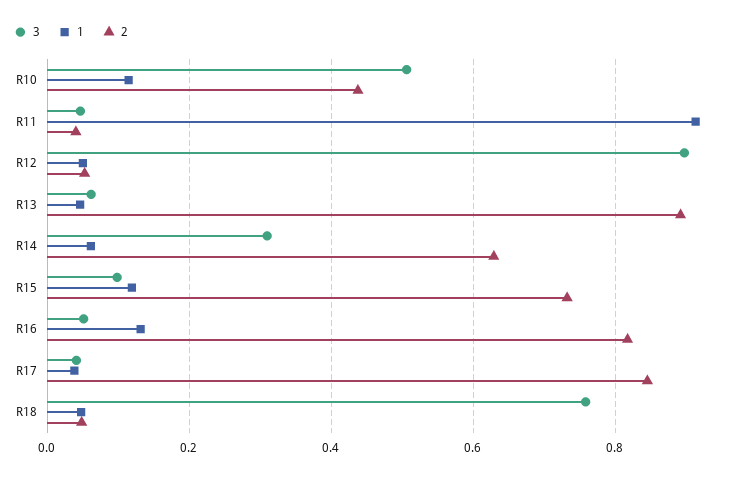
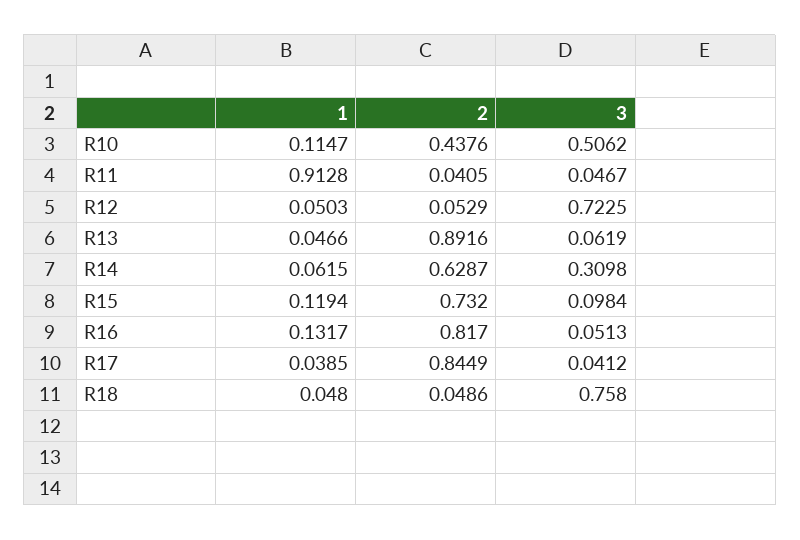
  {
    "3": {
      "R10": 0.5062,
      "R11": 0.0467,
-     "R12": 0.9,
+     "R12": 0.7225,
      "R13": 0.0619,
      "R14": 0.3098,
      "R15": 0.0984,
      "R16": 0.0513,
      "R17": 0.0412,
      "R18": 0.758
    },
    "1": {
      "R10": 0.1147,
      "R11": 0.9128,
      "R12": 0.0503,
      "R13": 0.0466,
      "R14": 0.0615,
      "R15": 0.1194,
      "R16": 0.1317,
      "R17": 0.0385,
      "R18": 0.048
    },
    "2": {
      "R10": 0.4376,
      "R11": 0.0405,
      "R12": 0.0529,
      "R13": 0.8916,
      "R14": 0.6287,
      "R15": 0.732,
      "R16": 0.817,
      "R17": 0.8449,
      "R18": 0.0486
    }
  }

